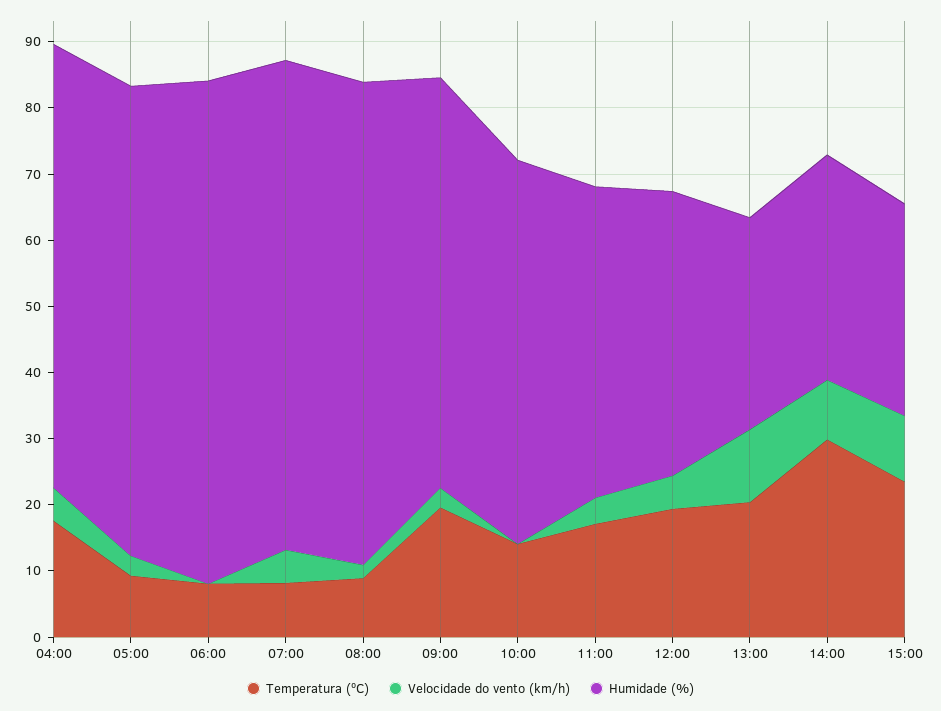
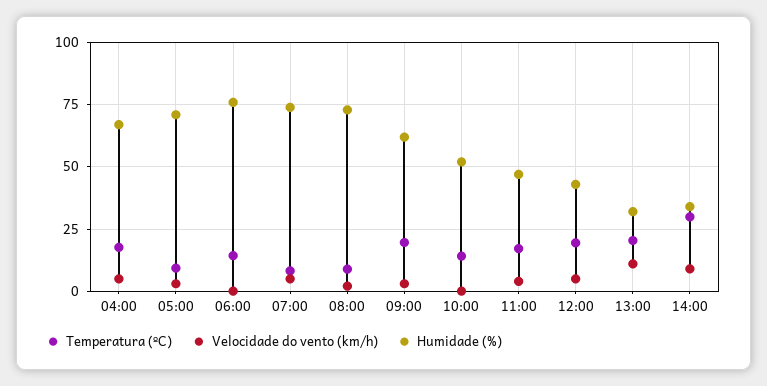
  {
    "Temperatura (ºC)": {
      "04:00": 18,
      "05:00": 10,
-     "06:00": 8,
+     "06:00": 15,
      "07:00": 8,
      "08:00": 8,
      "09:00": 20,
      "10:00": 14,
      "11:00": 18,
      "12:00": 20,
      "13:00": 20,
-     "14:00": 30,
+     "14:00": 30
-     "15:00": 24
    },
    "Velocidade do vento (km/h)": {
      "04:00": 6,
      "05:00": 4,
      "06:00": 0,
      "07:00": 6,
      "08:00": 2,
      "09:00": 4,
      "10:00": 0,
      "11:00": 4,
      "12:00": 6,
      "13:00": 12,
-     "14:00": 10,
+     "14:00": 10
-     "15:00": 10
    },
    "Humidade (%)": {
      "04:00": 68,
      "05:00": 72,
      "06:00": 76,
      "07:00": 74,
      "08:00": 74,
      "09:00": 62,
-     "10:00": 58,
+     "10:00": 52.5,
      "11:00": 48,
      "12:00": 44,
      "13:00": 32,
-     "14:00": 34,
+     "14:00": 34
-     "15:00": 32
    }
  }

